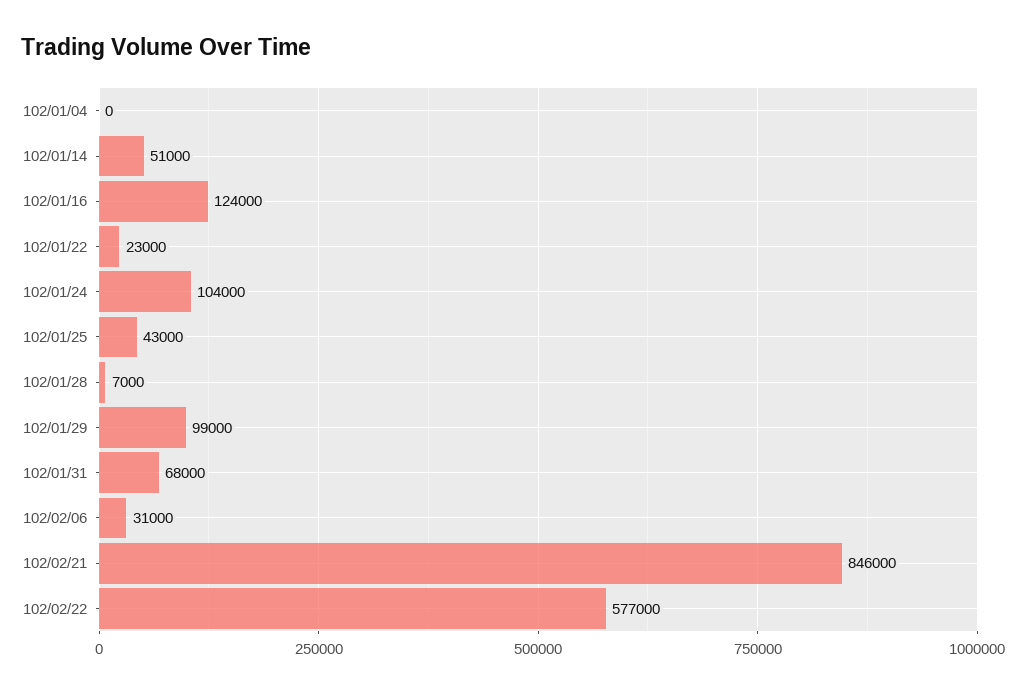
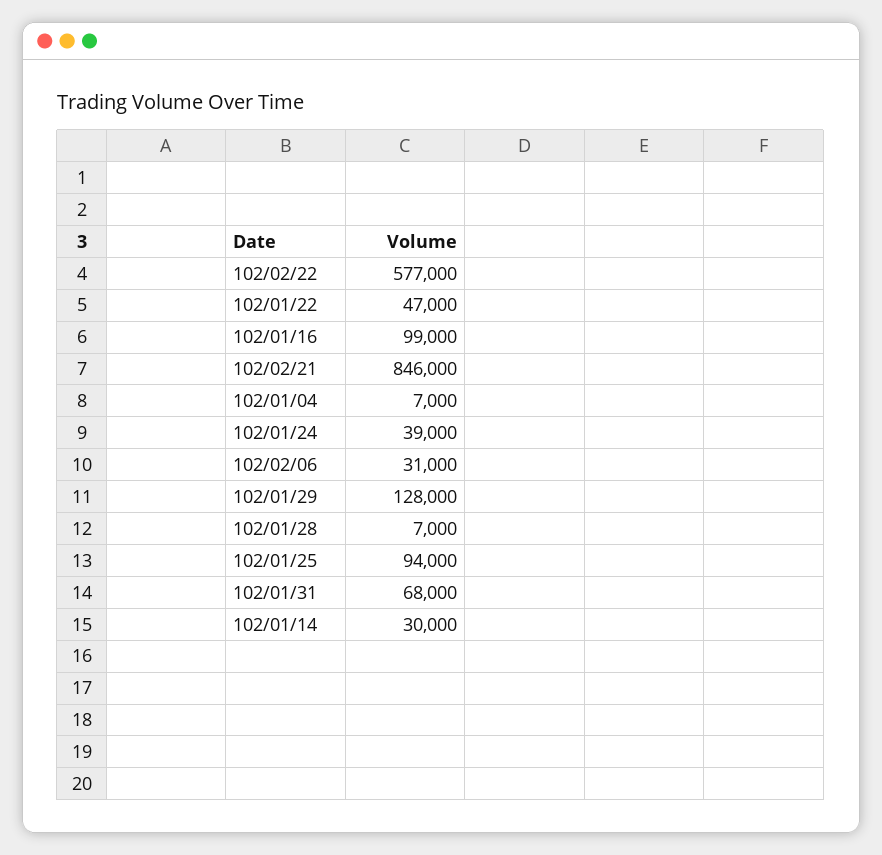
  {
-   "102/01/04": 0,
+   "102/01/04": 7000,
-   "102/01/14": 51000,
+   "102/01/14": 30000,
-   "102/01/16": 124000,
+   "102/01/16": 99000,
-   "102/01/22": 23000,
+   "102/01/22": 47000,
-   "102/01/24": 104000,
+   "102/01/24": 39000,
-   "102/01/25": 43000,
+   "102/01/25": 94000,
    "102/01/28": 7000,
-   "102/01/29": 99000,
+   "102/01/29": 128000,
    "102/01/31": 68000,
    "102/02/06": 31000,
    "102/02/21": 846000,
    "102/02/22": 577000
  }

